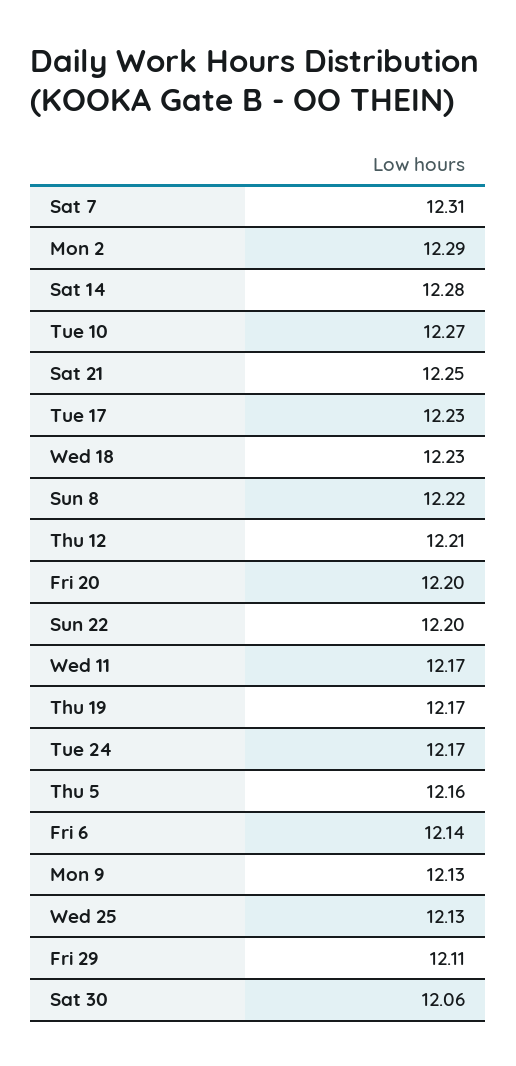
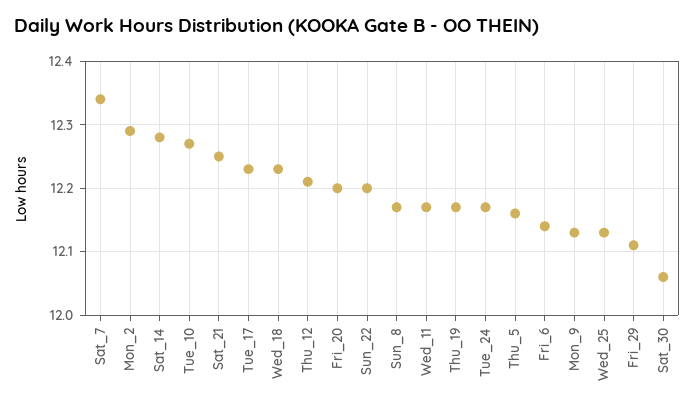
  {
-   "Sat 7": 12.31,
+   "Sat 7": 12.34,
    "Mon 2": 12.29,
    "Sat 14": 12.28,
    "Tue 10": 12.27,
    "Sat 21": 12.25,
    "Tue 17": 12.23,
    "Wed 18": 12.23,
-   "Sun 8": 12.22,
+   "Sun 8": 12.17,
    "Thu 12": 12.21,
    "Fri 20": 12.2,
    "Sun 22": 12.2,
    "Wed 11": 12.17,
    "Thu 19": 12.17,
    "Tue 24": 12.17,
    "Thu 5": 12.16,
    "Fri 6": 12.14,
    "Mon 9": 12.13,
    "Wed 25": 12.13,
    "Fri 29": 12.11,
    "Sat 30": 12.06
  }

